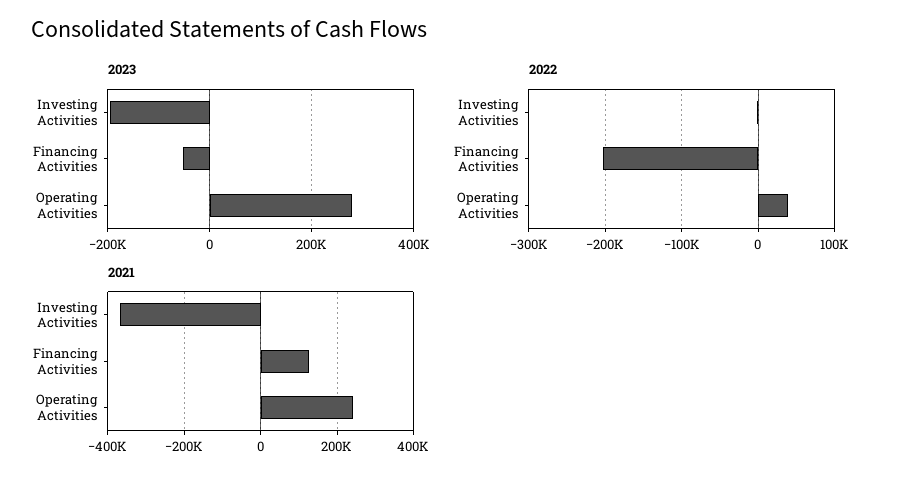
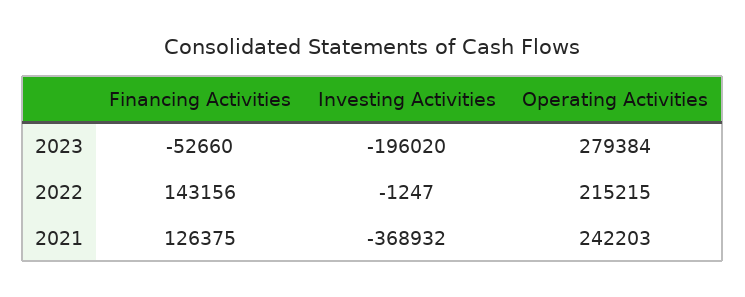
  {
    "2023": {
      "Investing Activities": -196020,
      "Financing Activities": -52660,
      "Operating Activities": 279384
    },
    "2022": {
      "Investing Activities": -1247,
-     "Financing Activities": -200000,
+     "Financing Activities": 143156,
-     "Operating Activities": 40000
+     "Operating Activities": 215215
    },
    "2021": {
      "Investing Activities": -368932,
      "Financing Activities": 126375,
      "Operating Activities": 242203
    }
  }

